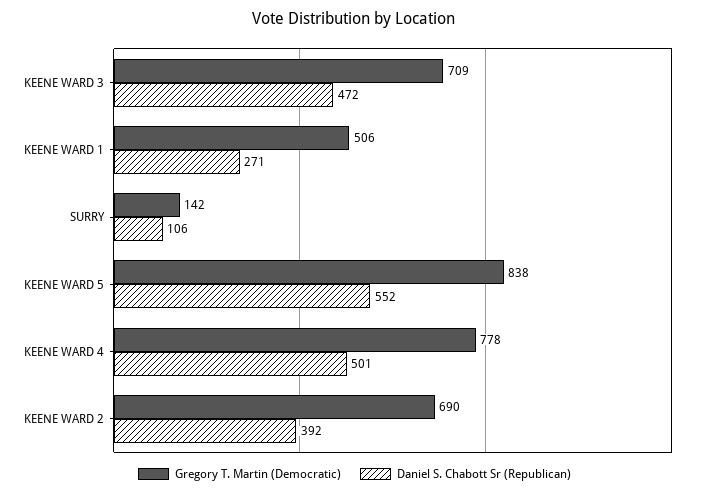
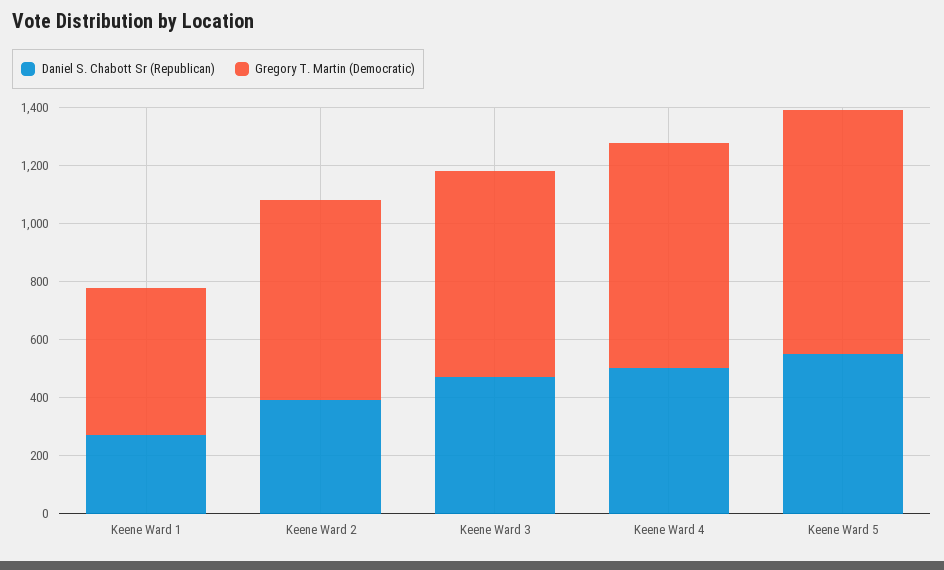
  {
    "Gregory T. Martin (Democratic)": {
      "KEENE WARD 3": 709,
      "KEENE WARD 1": 506,
-     "SURRY": 142,
      "KEENE WARD 5": 838,
      "KEENE WARD 4": 778,
      "KEENE WARD 2": 690
    },
    "Daniel S. Chabott Sr (Republican)": {
      "KEENE WARD 3": 472,
      "KEENE WARD 1": 271,
-     "SURRY": 106,
      "KEENE WARD 5": 552,
      "KEENE WARD 4": 501,
      "KEENE WARD 2": 392
    }
  }

